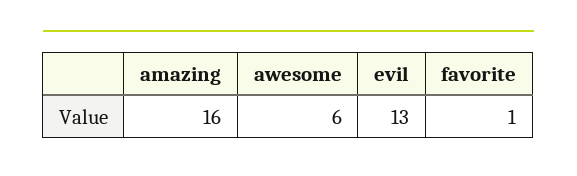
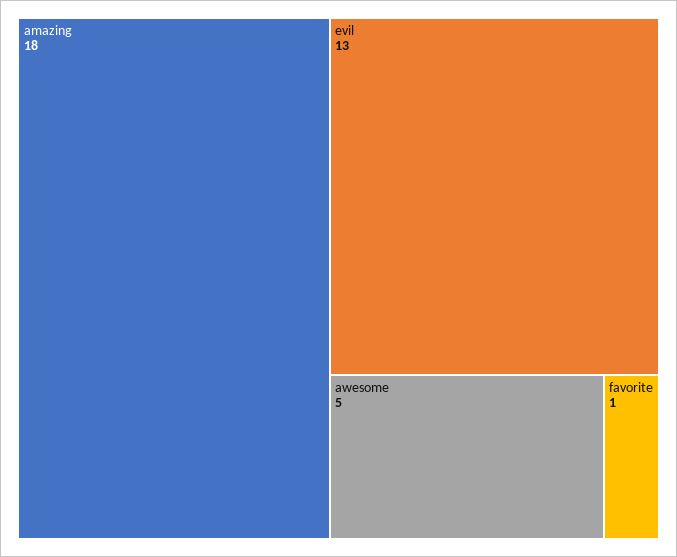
  {
-   "amazing": 16,
+   "amazing": 18,
-   "awesome": 6,
+   "awesome": 5,
    "evil": 13,
    "favorite": 1
  }

